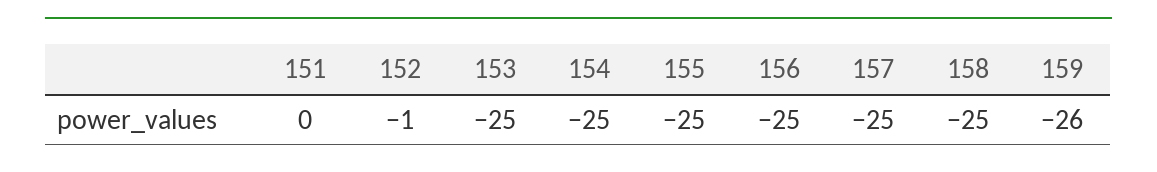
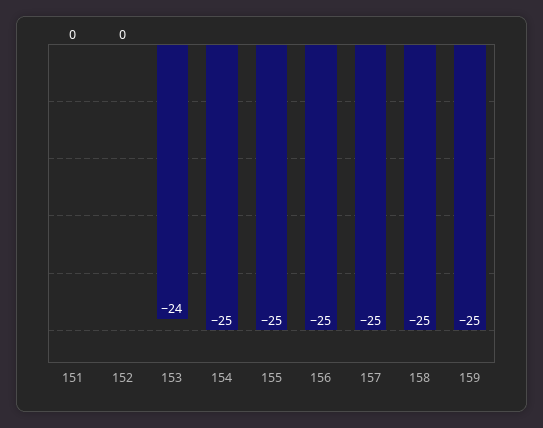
  {
    "151": 0,
-   "152": -1,
+   "152": 0,
-   "153": -25,
+   "153": -24,
    "154": -25,
    "155": -25,
    "156": -25,
    "157": -25,
    "158": -25,
-   "159": -26
+   "159": -25
  }

